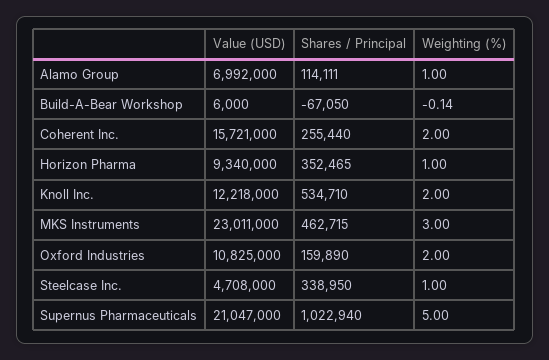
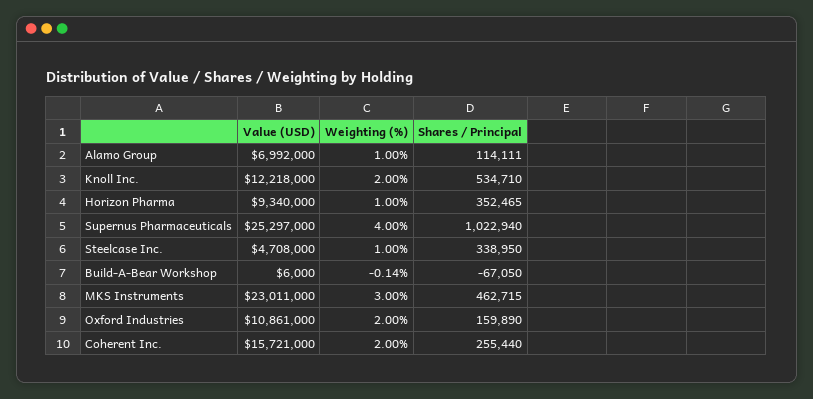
  {
    "Value (USD)": {
      "Alamo Group": 6992000,
      "Build-A-Bear Workshop": 6000,
      "Coherent Inc.": 15721000,
      "Horizon Pharma": 9340000,
      "Knoll Inc.": 12218000,
      "MKS Instruments": 23011000,
-     "Oxford Industries": 10825000,
+     "Oxford Industries": 10861000,
      "Steelcase Inc.": 4708000,
-     "Supernus Pharmaceuticals": 21047000
+     "Supernus Pharmaceuticals": 25297000
    },
    "Shares / Principal": {
      "Alamo Group": 114111,
      "Build-A-Bear Workshop": -67050,
      "Coherent Inc.": 255440,
      "Horizon Pharma": 352465,
      "Knoll Inc.": 534710,
      "MKS Instruments": 462715,
      "Oxford Industries": 159890,
      "Steelcase Inc.": 338950,
      "Supernus Pharmaceuticals": 1022940
    },
    "Weighting (%)": {
      "Alamo Group": 1,
      "Build-A-Bear Workshop": -0.14,
      "Coherent Inc.": 2,
      "Horizon Pharma": 1,
      "Knoll Inc.": 2,
      "MKS Instruments": 3,
      "Oxford Industries": 2,
      "Steelcase Inc.": 1,
-     "Supernus Pharmaceuticals": 5
+     "Supernus Pharmaceuticals": 4
    }
  }

